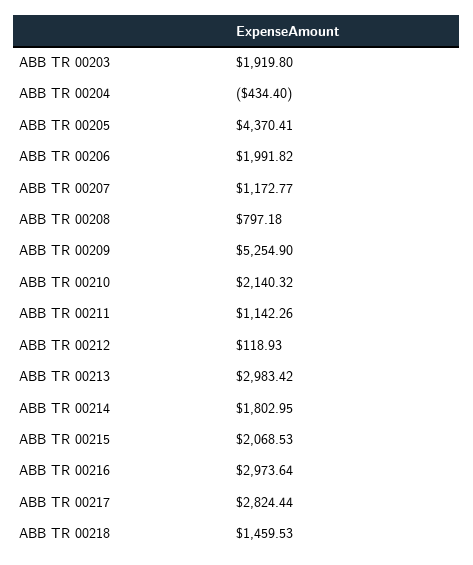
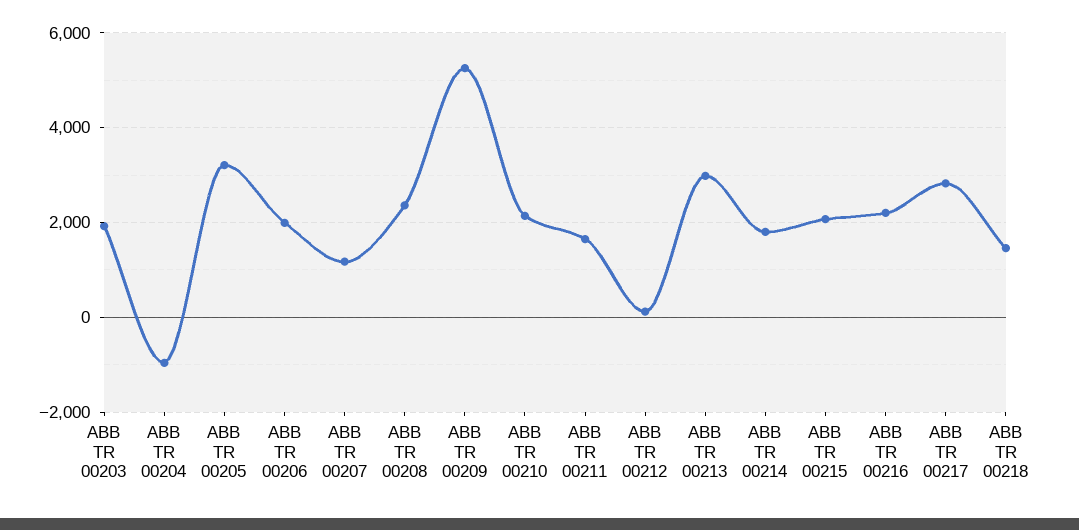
  {
    "ABB TR 00203": 1919.8,
-   "ABB TR 00204": -434.4,
+   "ABB TR 00204": -1000,
-   "ABB TR 00205": 4370.41,
+   "ABB TR 00205": 3200,
    "ABB TR 00206": 1991.82,
    "ABB TR 00207": 1172.77,
-   "ABB TR 00208": 797.18,
+   "ABB TR 00208": 2400,
    "ABB TR 00209": 5254.9,
    "ABB TR 00210": 2140.32,
-   "ABB TR 00211": 1142.26,
+   "ABB TR 00211": 1600,
    "ABB TR 00212": 118.93,
    "ABB TR 00213": 2983.42,
    "ABB TR 00214": 1802.95,
    "ABB TR 00215": 2068.53,
-   "ABB TR 00216": 2973.64,
+   "ABB TR 00216": 2200,
    "ABB TR 00217": 2824.44,
    "ABB TR 00218": 1459.53
  }

